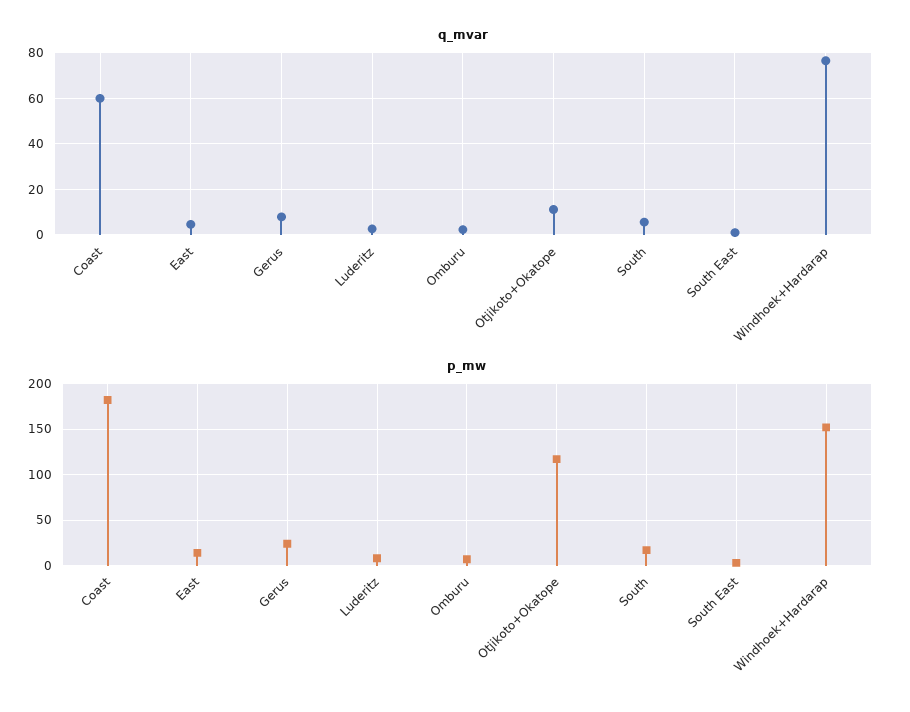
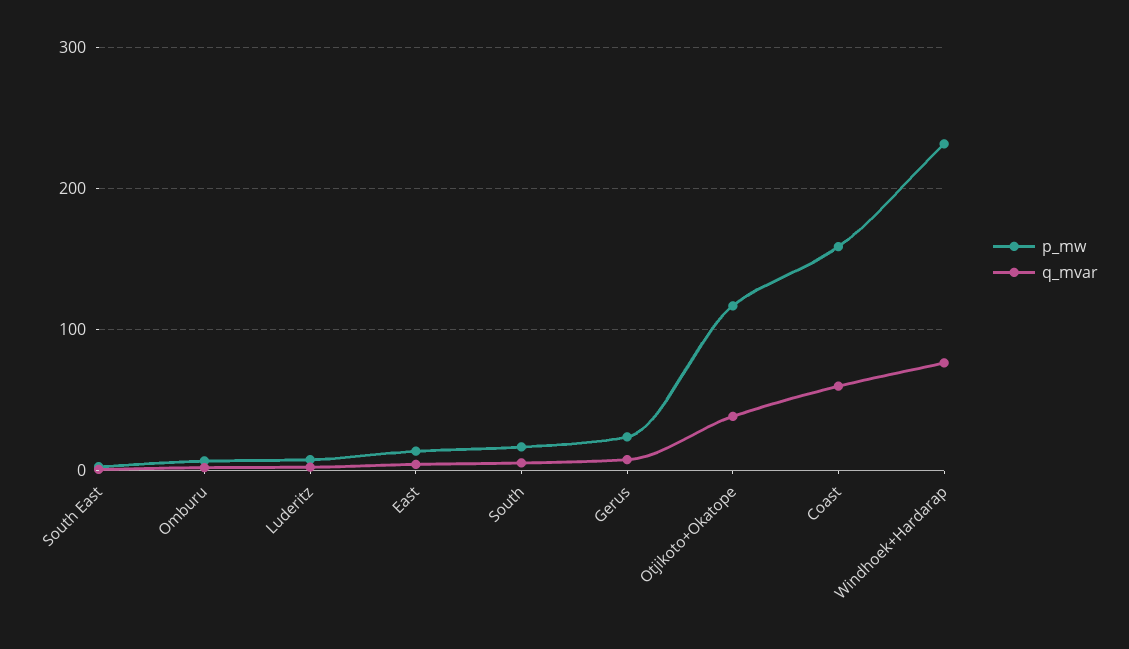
  {
    "q_mvar": {
      "Coast": 60,
      "East": 5,
      "Gerus": 10,
      "Luderitz": 5,
      "Omburu": 0,
-     "Otjikoto+Okatope": 10,
+     "Otjikoto+Okatope": 40,
      "South": 5,
      "South East": 0,
      "Windhoek+Hardarap": 75
    },
    "p_mw": {
-     "Coast": 180,
+     "Coast": 160,
      "East": 10,
      "Gerus": 20,
      "Luderitz": 10,
      "Omburu": 10,
      "Otjikoto+Okatope": 120,
      "South": 20,
      "South East": 0,
-     "Windhoek+Hardarap": 150
+     "Windhoek+Hardarap": 230
    }
  }

